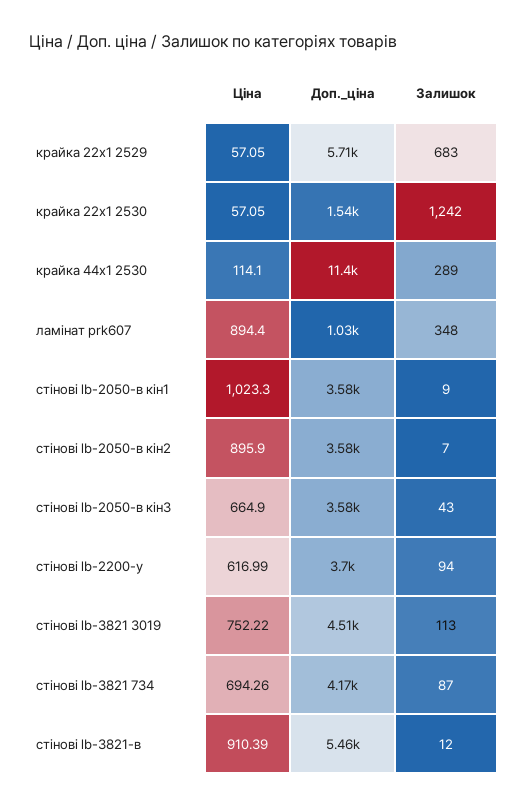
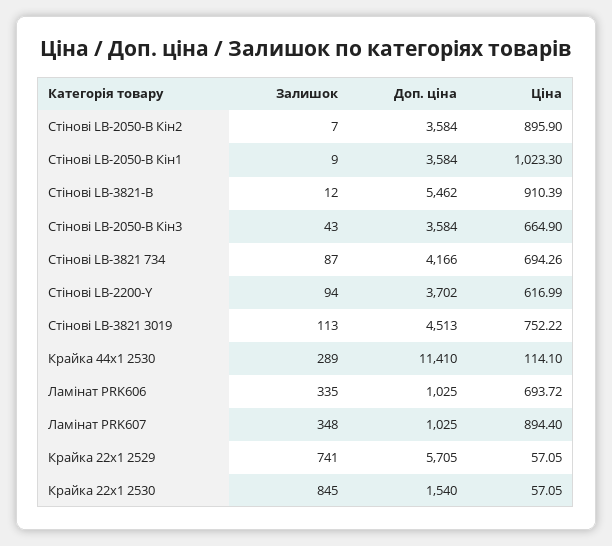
  {
    "Ціна": {
      "крайка 22x1 2529": 57.05,
      "крайка 22x1 2530": 57.05,
      "крайка 44x1 2530": 114.1,
      "ламінат prk607": 894.4,
      "стінові lb-2050-в кін1": 1023.3,
      "стінові lb-2050-в кін2": 895.9,
      "стінові lb-2050-в кін3": 664.9,
      "стінові lb-2200-y": 616.99,
      "стінові lb-3821 3019": 752.22,
      "стінові lb-3821 734": 694.26,
-     "стінові lb-3821-в": 910.39
+     "стінові lb-3821-в": 910.39,
+     "Ламінат PRK606": 693.72
    },
    "Доп._ціна": {
      "крайка 22x1 2529": 5705,
      "крайка 22x1 2530": 1540,
      "крайка 44x1 2530": 11410,
      "ламінат prk607": 1025,
      "стінові lb-2050-в кін1": 3584,
      "стінові lb-2050-в кін2": 3584,
      "стінові lb-2050-в кін3": 3584,
      "стінові lb-2200-y": 3702,
      "стінові lb-3821 3019": 4513,
      "стінові lb-3821 734": 4166,
-     "стінові lb-3821-в": 5462
+     "стінові lb-3821-в": 5462,
+     "Ламінат PRK606": 1025
    },
    "Залишок": {
-     "крайка 22x1 2529": 683,
+     "крайка 22x1 2529": 741,
-     "крайка 22x1 2530": 1242,
+     "крайка 22x1 2530": 845,
      "крайка 44x1 2530": 289,
      "ламінат prk607": 348,
      "стінові lb-2050-в кін1": 9,
      "стінові lb-2050-в кін2": 7,
      "стінові lb-2050-в кін3": 43,
      "стінові lb-2200-y": 94,
      "стінові lb-3821 3019": 113,
      "стінові lb-3821 734": 87,
-     "стінові lb-3821-в": 12
+     "стінові lb-3821-в": 12,
+     "Ламінат PRK606": 335
    }
  }

